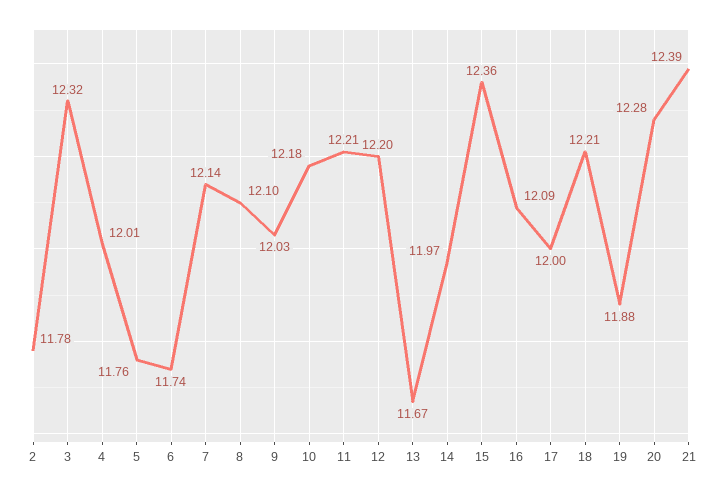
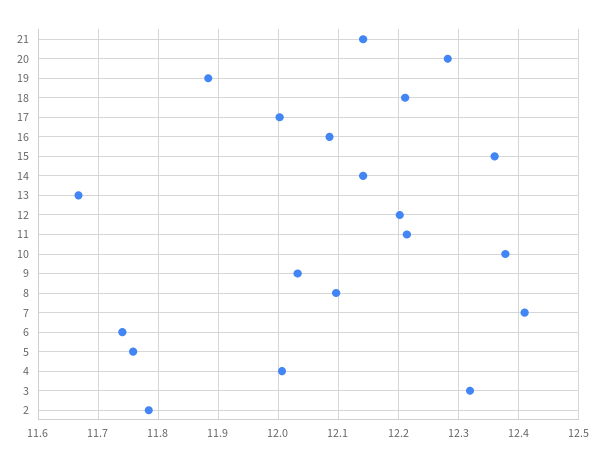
  {
    "2": 11.78,
    "3": 12.32,
    "4": 12.01,
    "5": 11.76,
    "6": 11.74,
-   "7": 12.14,
+   "7": 12.41,
    "8": 12.1,
    "9": 12.03,
-   "10": 12.18,
+   "10": 12.38,
    "11": 12.21,
    "12": 12.2,
    "13": 11.67,
-   "14": 11.97,
+   "14": 12.14,
    "15": 12.36,
    "16": 12.09,
    "17": 12,
    "18": 12.21,
    "19": 11.88,
    "20": 12.28,
-   "21": 12.39
+   "21": 12.14
  }

